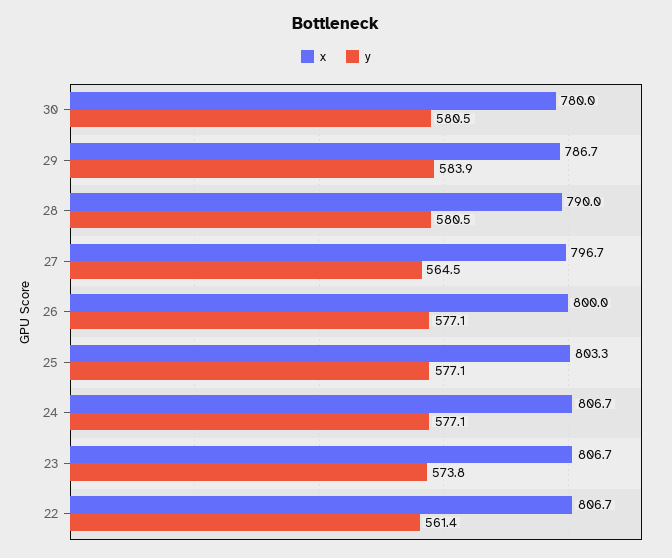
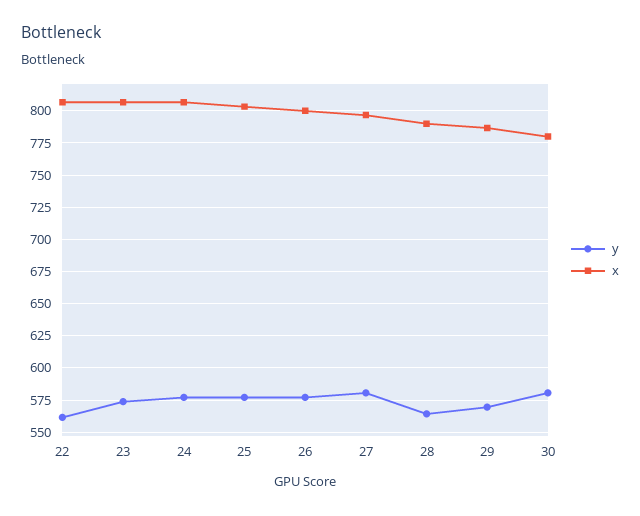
  {
    "x": {
      "30": 780,
      "29": 786.7,
      "28": 790,
      "27": 796.7,
      "26": 800,
      "25": 803.3,
      "24": 806.7,
      "23": 806.7,
      "22": 806.7
    },
    "y": {
      "30": 580.5,
-     "29": 583.9,
+     "29": 570,
-     "28": 580.5,
+     "28": 565,
-     "27": 564.5,
+     "27": 580,
      "26": 577.1,
      "25": 577.1,
      "24": 577.1,
      "23": 573.8,
      "22": 561.4
    }
  }

